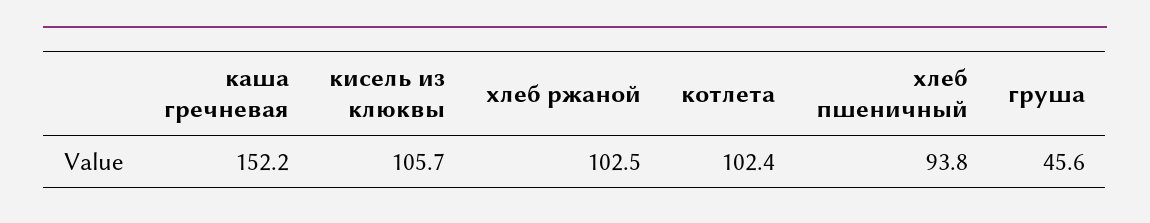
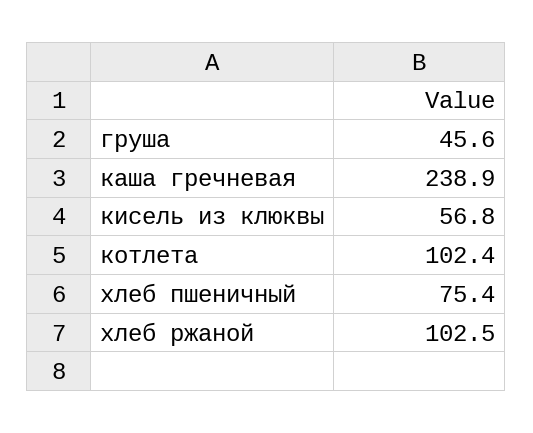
  {
-   "каша гречневая": 152.2,
+   "каша гречневая": 238.9,
-   "кисель из клюквы": 105.7,
+   "кисель из клюквы": 56.8,
    "хлеб ржаной": 102.5,
    "котлета": 102.4,
-   "хлеб пшеничный": 93.8,
+   "хлеб пшеничный": 75.4,
    "груша": 45.6
  }

